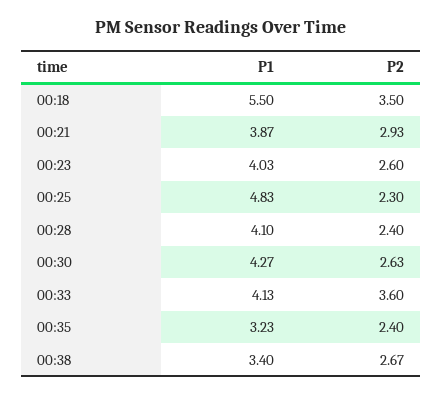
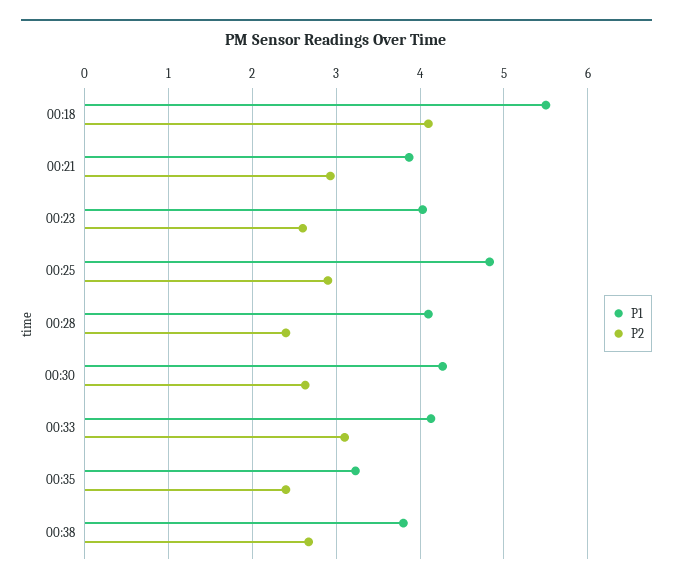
  {
    "P1": {
      "00:18": 5.5,
      "00:21": 3.87,
      "00:23": 4.03,
      "00:25": 4.83,
      "00:28": 4.1,
      "00:30": 4.27,
      "00:33": 4.13,
      "00:35": 3.23,
-     "00:38": 3.4
+     "00:38": 3.8
    },
    "P2": {
-     "00:18": 3.5,
+     "00:18": 4.1,
      "00:21": 2.93,
      "00:23": 2.6,
-     "00:25": 2.3,
+     "00:25": 2.9,
      "00:28": 2.4,
      "00:30": 2.63,
-     "00:33": 3.6,
+     "00:33": 3.1,
      "00:35": 2.4,
      "00:38": 2.67
    }
  }

